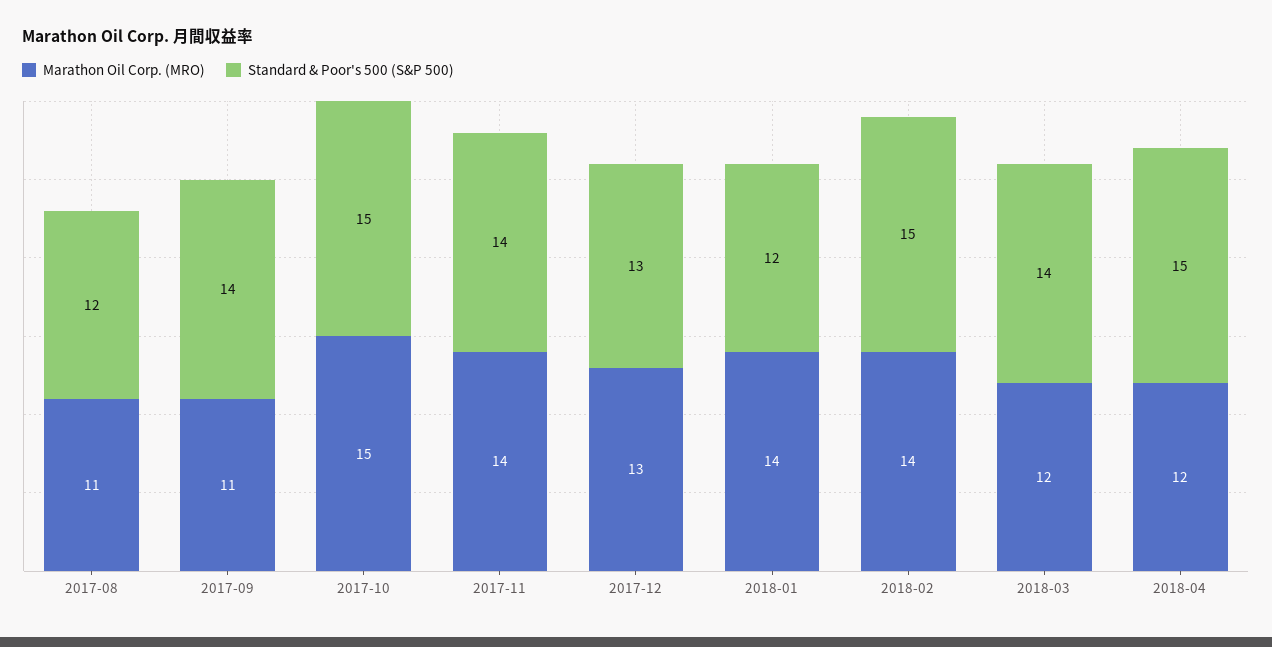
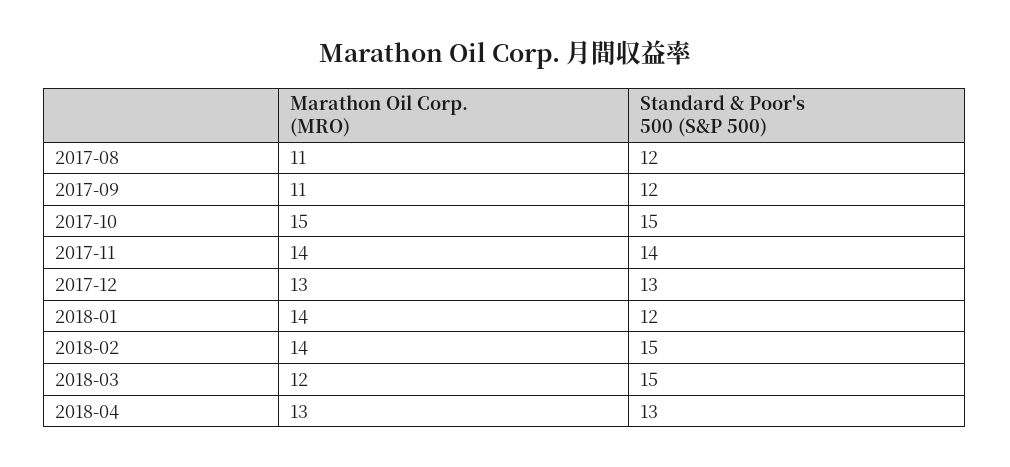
  {
    "Marathon Oil Corp. (MRO)": {
      "2017-08": 11,
      "2017-09": 11,
      "2017-10": 15,
      "2017-11": 14,
      "2017-12": 13,
      "2018-01": 14,
      "2018-02": 14,
      "2018-03": 12,
-     "2018-04": 12
+     "2018-04": 13
    },
    "Standard & Poor's 500 (S&P 500)": {
      "2017-08": 12,
-     "2017-09": 14,
+     "2017-09": 12,
      "2017-10": 15,
      "2017-11": 14,
      "2017-12": 13,
      "2018-01": 12,
      "2018-02": 15,
-     "2018-03": 14,
+     "2018-03": 15,
-     "2018-04": 15
+     "2018-04": 13
    }
  }

